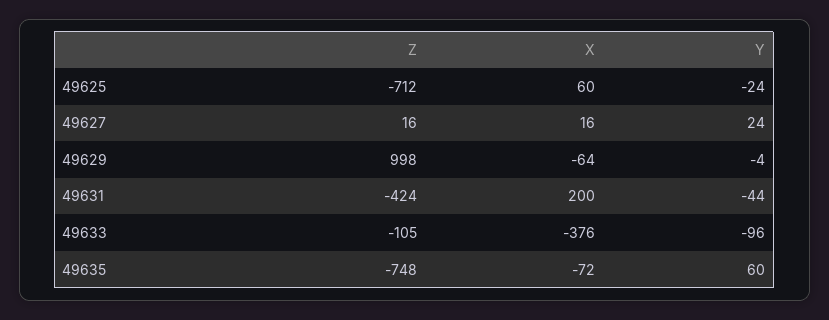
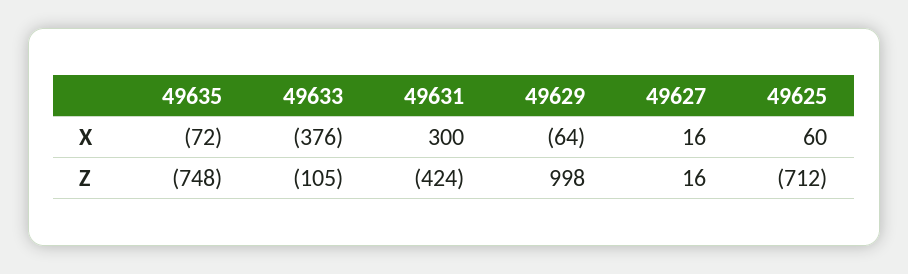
  {
    "Z": {
      "49625": -712,
      "49627": 16,
      "49629": 998,
      "49631": -424,
      "49633": -105,
      "49635": -748
    },
    "X": {
      "49625": 60,
      "49627": 16,
      "49629": -64,
-     "49631": 200,
+     "49631": 300,
      "49633": -376,
      "49635": -72
-   },
+   }
-   "Y": {
-     "49625": -24,
-     "49627": 24,
-     "49629": -4,
-     "49631": -44,
-     "49633": -96,
-     "49635": 60
-   }
  }

